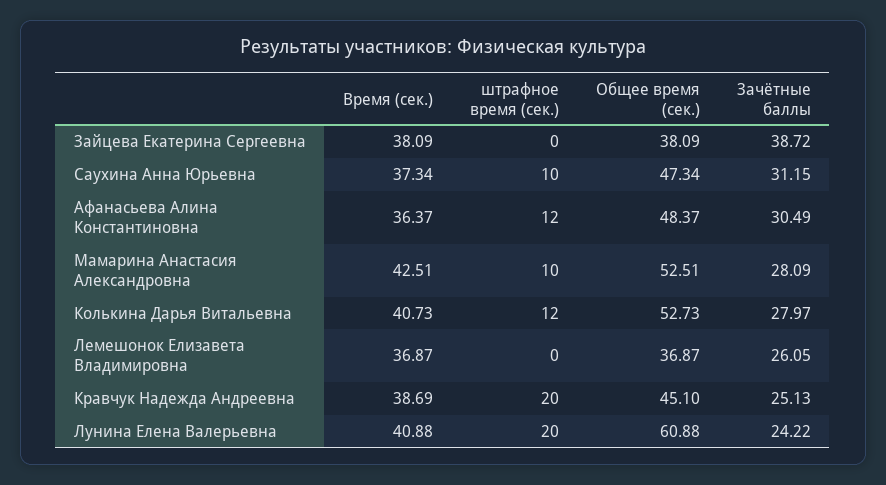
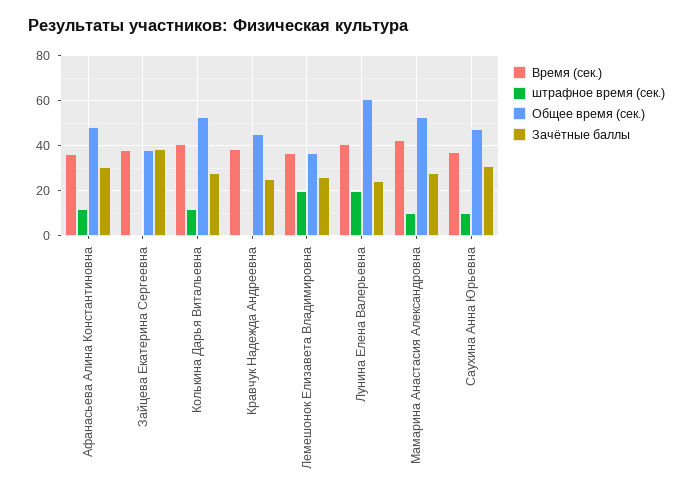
  {
    "Время (сек.)": {
      "Зайцева Екатерина Сергеевна": 38.09,
      "Саухина Анна Юрьевна": 37.34,
      "Афанасьева Алина Константиновна": 36.37,
      "Мамарина Анастасия Александровна": 42.51,
      "Колькина Дарья Витальевна": 40.73,
      "Лемешонок Елизавета Владимировна": 36.87,
      "Кравчук Надежда Андреевна": 38.69,
      "Лунина Елена Валерьевна": 40.88
    },
    "штрафное время (сек.)": {
      "Зайцева Екатерина Сергеевна": 0,
      "Саухина Анна Юрьевна": 10,
      "Афанасьева Алина Константиновна": 12,
      "Мамарина Анастасия Александровна": 10,
      "Колькина Дарья Витальевна": 12,
-     "Лемешонок Елизавета Владимировна": 0,
+     "Лемешонок Елизавета Владимировна": 20,
-     "Кравчук Надежда Андреевна": 20,
+     "Кравчук Надежда Андреевна": 0,
      "Лунина Елена Валерьевна": 20
    },
    "Общее время (сек.)": {
      "Зайцева Екатерина Сергеевна": 38.09,
      "Саухина Анна Юрьевна": 47.34,
      "Афанасьева Алина Константиновна": 48.37,
      "Мамарина Анастасия Александровна": 52.51,
      "Колькина Дарья Витальевна": 52.73,
      "Лемешонок Елизавета Владимировна": 36.87,
      "Кравчук Надежда Андреевна": 45.1,
      "Лунина Елена Валерьевна": 60.88
    },
    "Зачётные баллы": {
      "Зайцева Екатерина Сергеевна": 38.72,
      "Саухина Анна Юрьевна": 31.15,
      "Афанасьева Алина Константиновна": 30.49,
      "Мамарина Анастасия Александровна": 28.09,
      "Колькина Дарья Витальевна": 27.97,
      "Лемешонок Елизавета Владимировна": 26.05,
      "Кравчук Надежда Андреевна": 25.13,
      "Лунина Елена Валерьевна": 24.22
    }
  }

